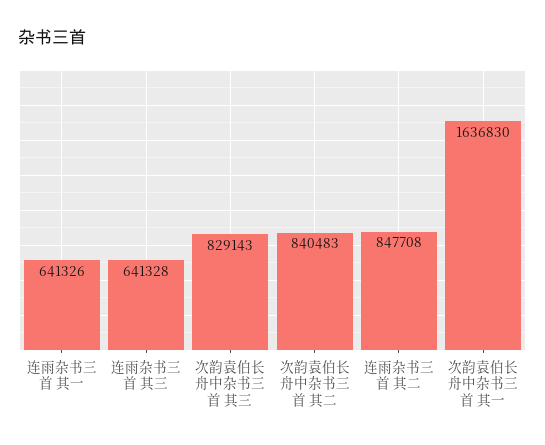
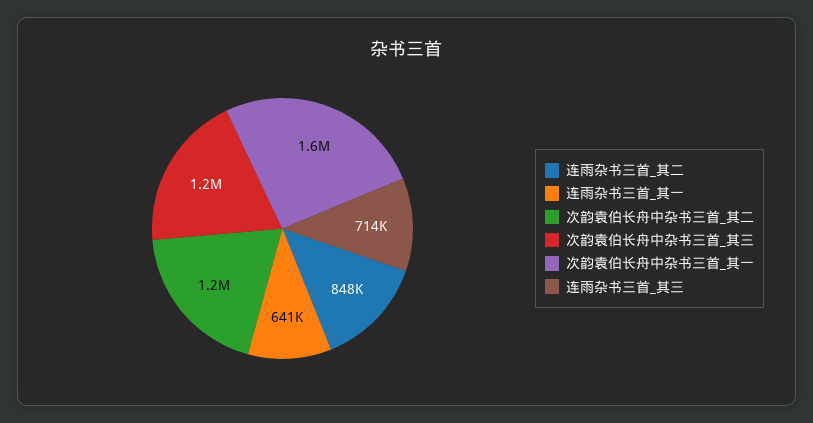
  {
    "连雨杂书三首 其一": 641326,
-   "连雨杂书三首 其三": 641328,
+   "连雨杂书三首 其三": 714000,
-   "次韵袁伯长舟中杂书三首 其三": 829143,
+   "次韵袁伯长舟中杂书三首 其三": 1200000,
-   "次韵袁伯长舟中杂书三首 其二": 840483,
+   "次韵袁伯长舟中杂书三首 其二": 1200000,
    "连雨杂书三首 其二": 847708,
    "次韵袁伯长舟中杂书三首 其一": 1636830
  }

